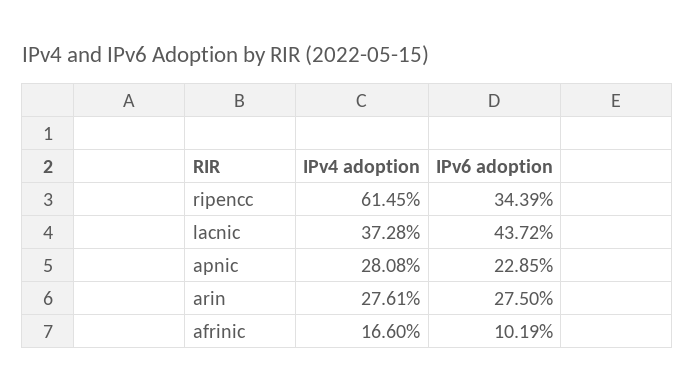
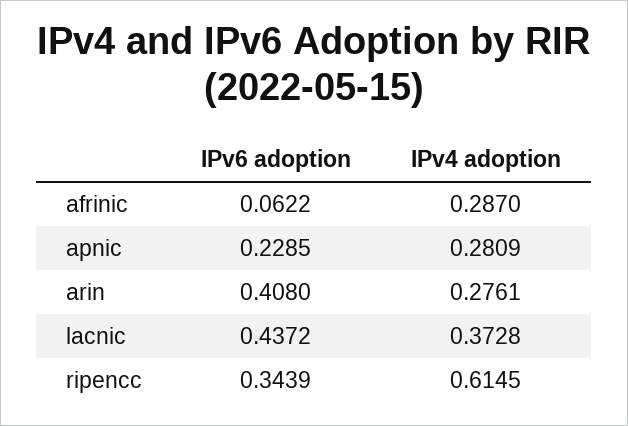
  {
    "IPv4 adoption": {
      "ripencc": 0.6145,
      "lacnic": 0.3728,
-     "apnic": 0.2808,
+     "apnic": 0.2809,
      "arin": 0.2761,
-     "afrinic": 0.166
+     "afrinic": 0.287
    },
    "IPv6 adoption": {
      "ripencc": 0.3439,
      "lacnic": 0.4372,
      "apnic": 0.2285,
-     "arin": 0.275,
+     "arin": 0.408,
-     "afrinic": 0.1019
+     "afrinic": 0.0622
    }
  }

